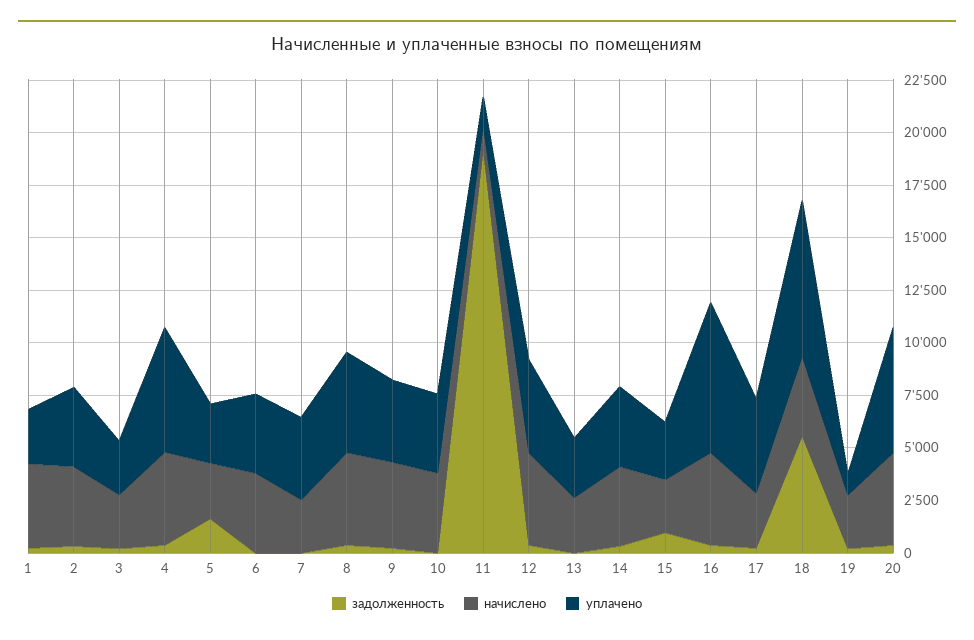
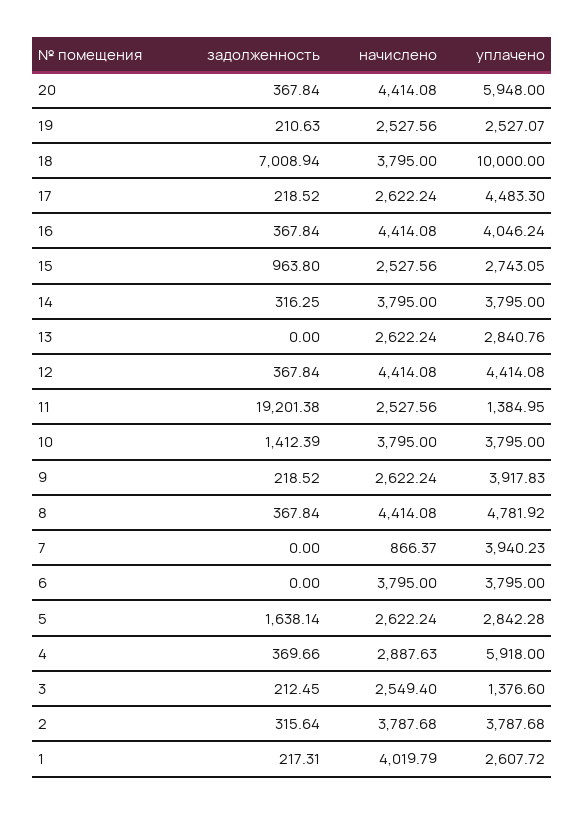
  {
    "задолженность": {
      "1": 217.31,
      "2": 315.64,
      "3": 212.45,
      "4": 369.66,
      "5": 1638.14,
      "6": 0,
      "7": 0,
      "8": 367.84,
      "9": 218.52,
-     "10": 0,
+     "10": 1412.39,
      "11": 19201.38,
      "12": 367.84,
      "13": 0,
      "14": 316.25,
      "15": 963.8,
      "16": 367.84,
      "17": 218.52,
-     "18": 5500,
+     "18": 7008.94,
      "19": 210.63,
      "20": 367.84
    },
    "начислено": {
      "1": 4019.79,
      "2": 3787.68,
      "3": 2549.4,
-     "4": 4500,
+     "4": 2887.63,
      "5": 2622.24,
      "6": 3795,
-     "7": 2500,
+     "7": 866.37,
      "8": 4414.08,
-     "9": 4000,
+     "9": 2622.24,
      "10": 3795,
-     "11": 1000,
+     "11": 2527.56,
      "12": 4414.08,
      "13": 2622.24,
      "14": 3795,
      "15": 2527.56,
      "16": 4414.08,
      "17": 2622.24,
      "18": 3795,
      "19": 2527.56,
      "20": 4414.08
    },
    "уплачено": {
      "1": 2607.72,
      "2": 3787.68,
-     "3": 2500,
+     "3": 1376.6,
      "4": 5918,
      "5": 2842.28,
      "6": 3795,
      "7": 3940.23,
      "8": 4781.92,
      "9": 3917.83,
      "10": 3795,
      "11": 1384.95,
      "12": 4414.08,
      "13": 2840.76,
      "14": 3795,
      "15": 2743.05,
-     "16": 7000,
+     "16": 4046.24,
      "17": 4483.3,
-     "18": 7500,
+     "18": 10000,
-     "19": 1000,
+     "19": 2527.07,
      "20": 5948
    }
  }

